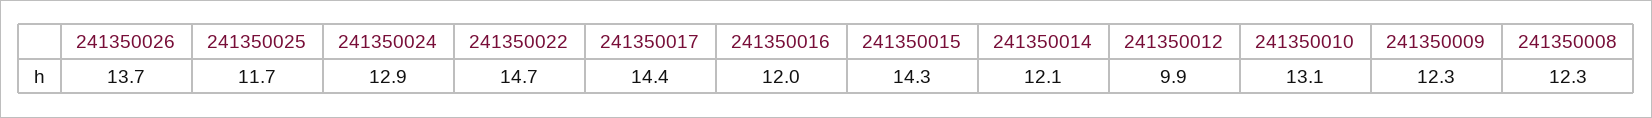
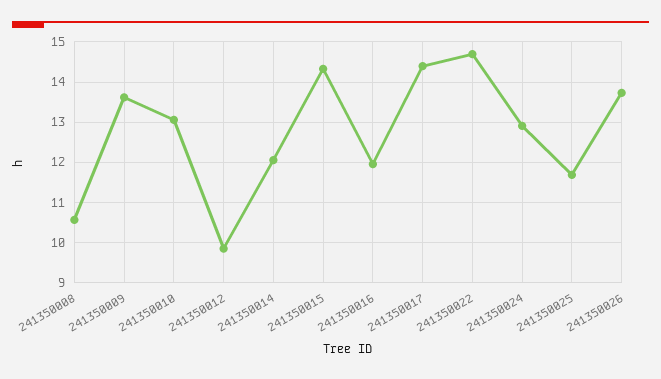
  {
    "241350026": 13.7,
    "241350025": 11.7,
    "241350024": 12.9,
    "241350022": 14.7,
    "241350017": 14.4,
    "241350016": 12,
    "241350015": 14.3,
    "241350014": 12.1,
    "241350012": 9.9,
    "241350010": 13.1,
-   "241350009": 12.3,
+   "241350009": 13.6,
-   "241350008": 12.3
+   "241350008": 10.6
  }

